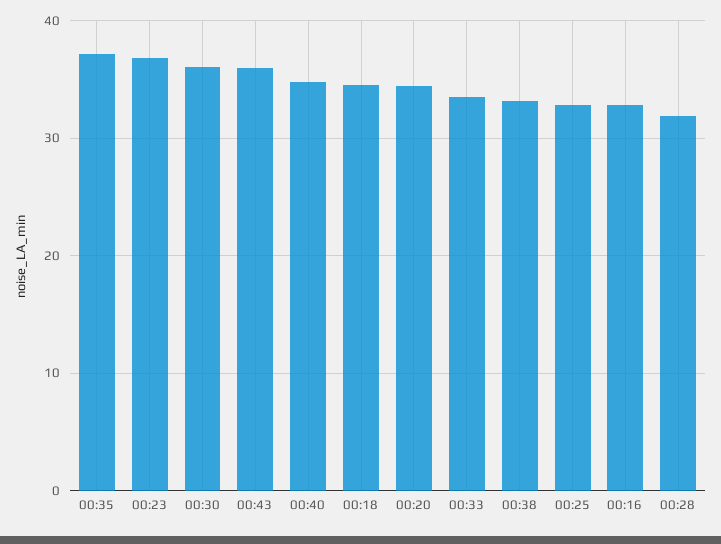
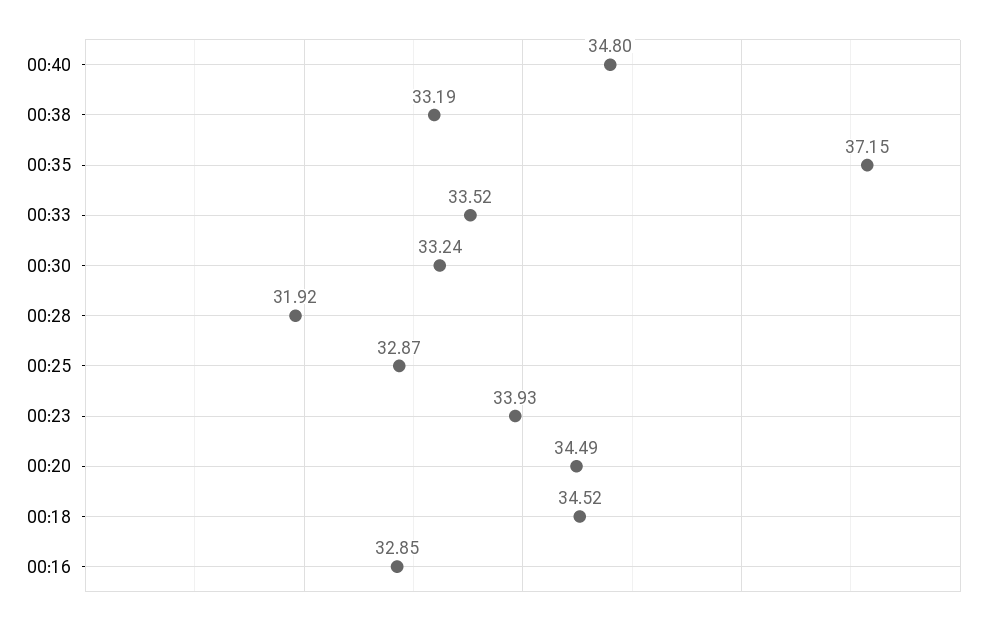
  {
    "00:35": 37.15,
-   "00:23": 37,
+   "00:23": 33.93,
-   "00:30": 36,
+   "00:30": 33.24,
-   "00:43": 36,
    "00:40": 34.8,
    "00:18": 34.52,
    "00:20": 34.49,
    "00:33": 33.52,
    "00:38": 33.19,
    "00:25": 32.87,
    "00:16": 32.85,
    "00:28": 31.92
  }

